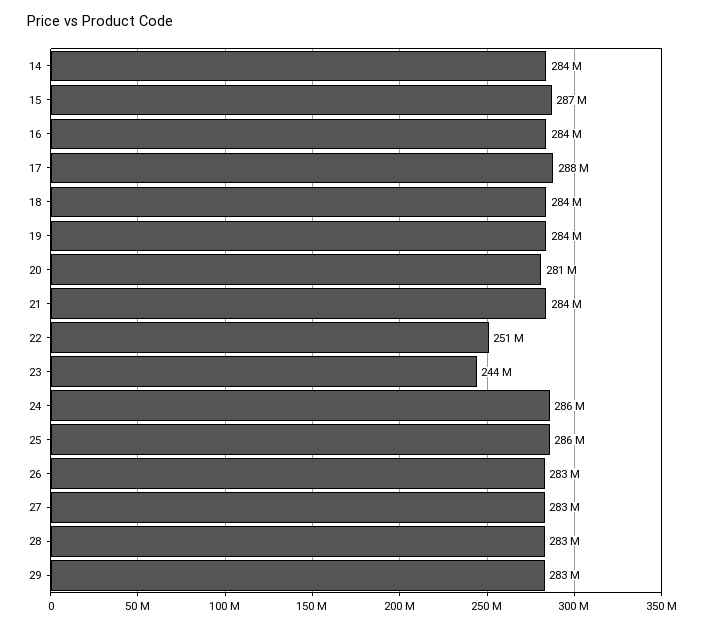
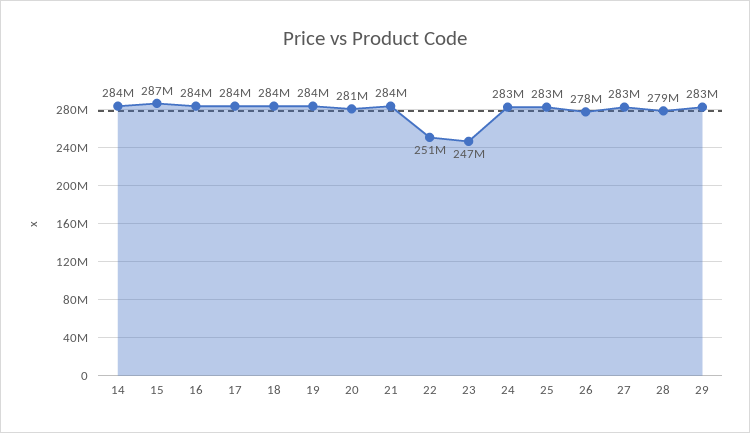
  {
    "14": 284000000,
    "15": 287000000,
    "16": 284000000,
-   "17": 288000000,
+   "17": 284000000,
    "18": 284000000,
    "19": 284000000,
    "20": 281000000,
    "21": 284000000,
    "22": 251000000,
-   "23": 244000000,
+   "23": 247000000,
-   "24": 286000000,
+   "24": 283000000,
-   "25": 286000000,
+   "25": 283000000,
-   "26": 283000000,
+   "26": 278000000,
    "27": 283000000,
-   "28": 283000000,
+   "28": 279000000,
    "29": 283000000
  }

